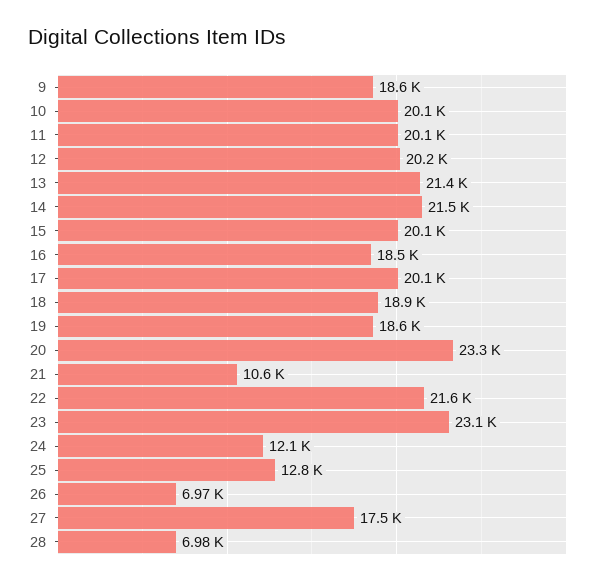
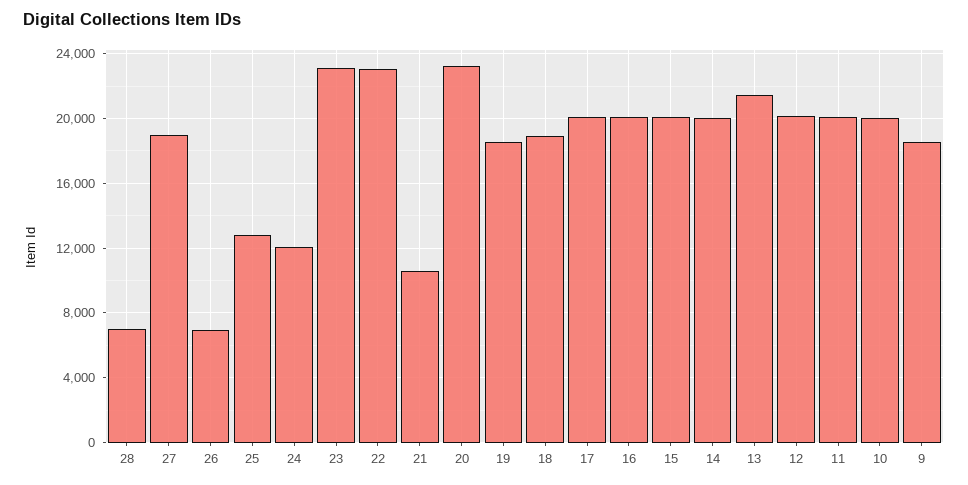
  {
    "9": 18600,
    "10": 20100,
    "11": 20100,
    "12": 20200,
    "13": 21400,
-   "14": 21500,
+   "14": 20000,
    "15": 20100,
-   "16": 18500,
+   "16": 20000,
    "17": 20100,
    "18": 18900,
    "19": 18600,
    "20": 23300,
    "21": 10600,
-   "22": 21600,
+   "22": 23000,
    "23": 23100,
    "24": 12100,
    "25": 12800,
    "26": 6970,
-   "27": 17500,
+   "27": 19000,
    "28": 6980
  }

